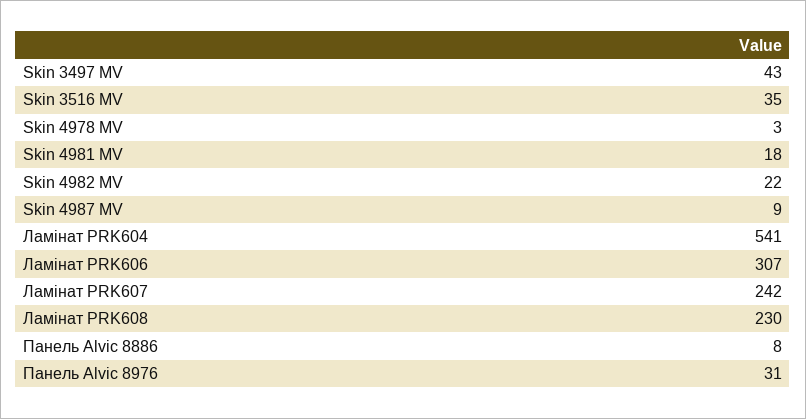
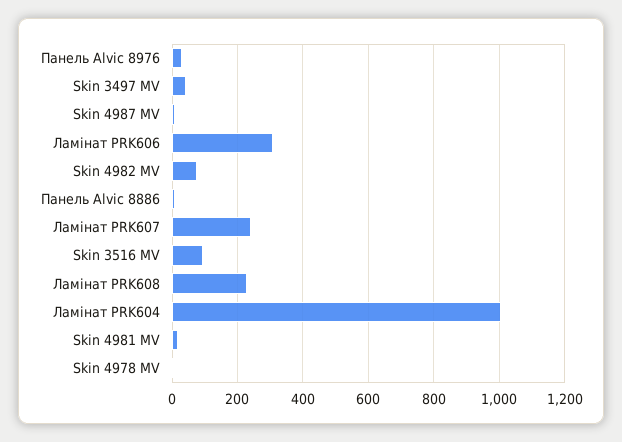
  {
    "Skin 3497 MV": 43,
-   "Skin 3516 MV": 35,
+   "Skin 3516 MV": 100,
    "Skin 4978 MV": 3,
    "Skin 4981 MV": 18,
-   "Skin 4982 MV": 22,
+   "Skin 4982 MV": 80,
    "Skin 4987 MV": 9,
-   "Ламінат PRK604": 541,
+   "Ламінат PRK604": 1000,
    "Ламінат PRK606": 307,
    "Ламінат PRK607": 242,
    "Ламінат PRK608": 230,
    "Панель Alvic 8886": 8,
    "Панель Alvic 8976": 31
  }

